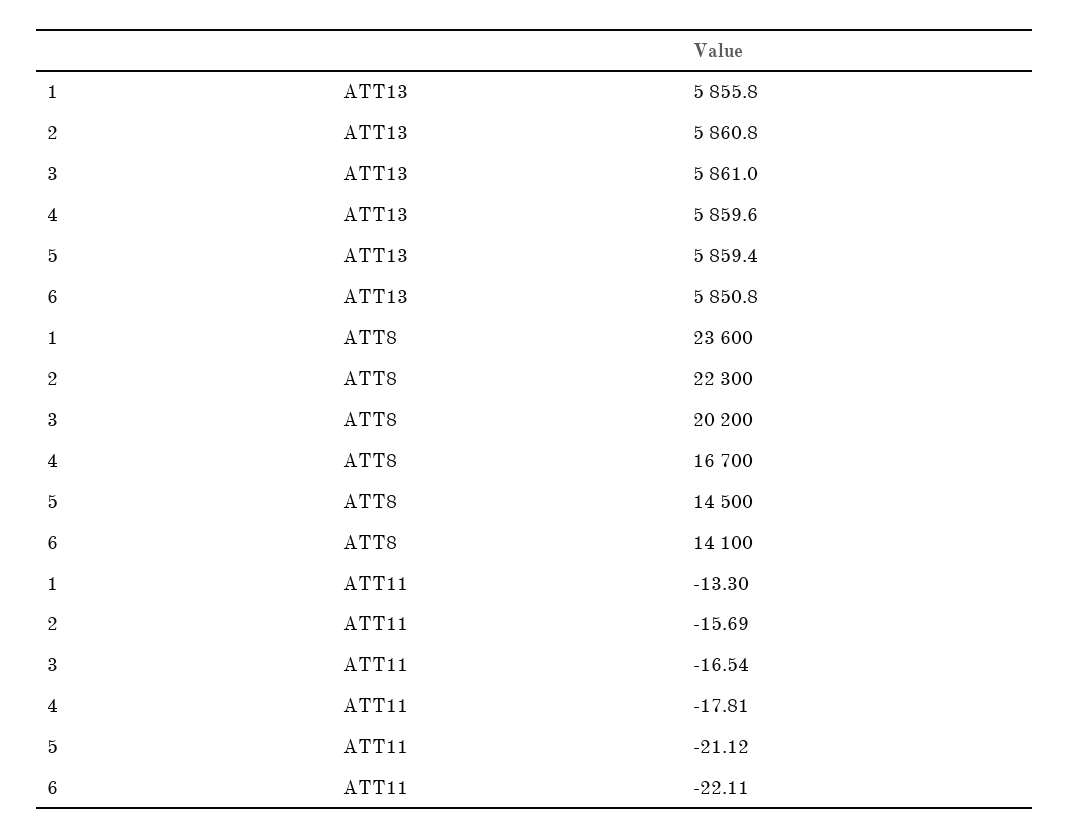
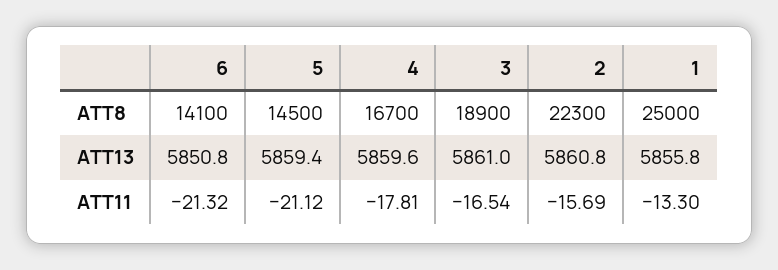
  {
    "1": {
      "ATT13": 5855.8,
-     "ATT8": 23600,
+     "ATT8": 25000,
      "ATT11": -13.3
    },
    "2": {
      "ATT13": 5860.8,
      "ATT8": 22300,
      "ATT11": -15.69
    },
    "3": {
      "ATT13": 5861,
-     "ATT8": 20200,
+     "ATT8": 18900,
      "ATT11": -16.54
    },
    "4": {
      "ATT13": 5859.6,
      "ATT8": 16700,
      "ATT11": -17.81
    },
    "5": {
      "ATT13": 5859.4,
      "ATT8": 14500,
      "ATT11": -21.12
    },
    "6": {
      "ATT13": 5850.8,
      "ATT8": 14100,
-     "ATT11": -22.11
+     "ATT11": -21.32
    }
  }

